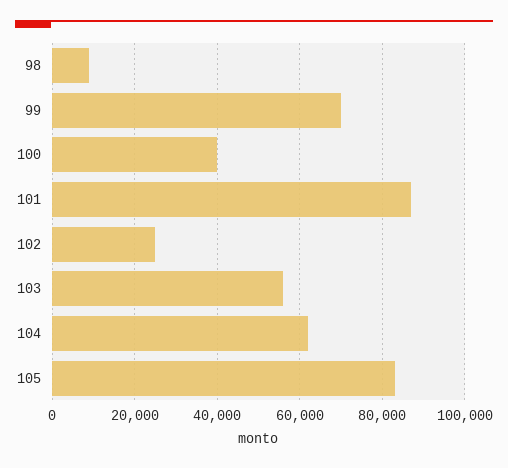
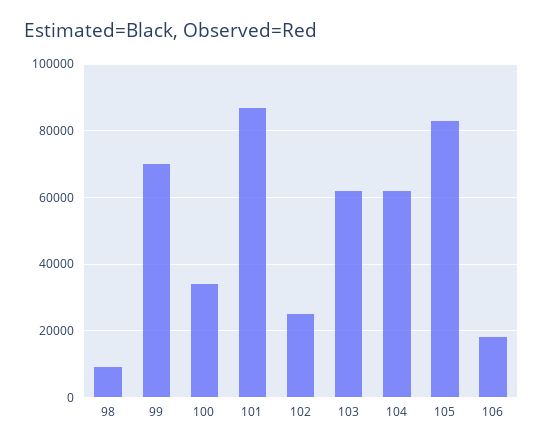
  {
    "98": 10000,
    "99": 70000,
-   "100": 40000,
+   "100": 34000,
    "101": 88000,
    "102": 26000,
-   "103": 56000,
+   "103": 62000,
    "104": 62000,
-   "105": 84000
+   "105": 84000,
+   "106": 18000
  }

